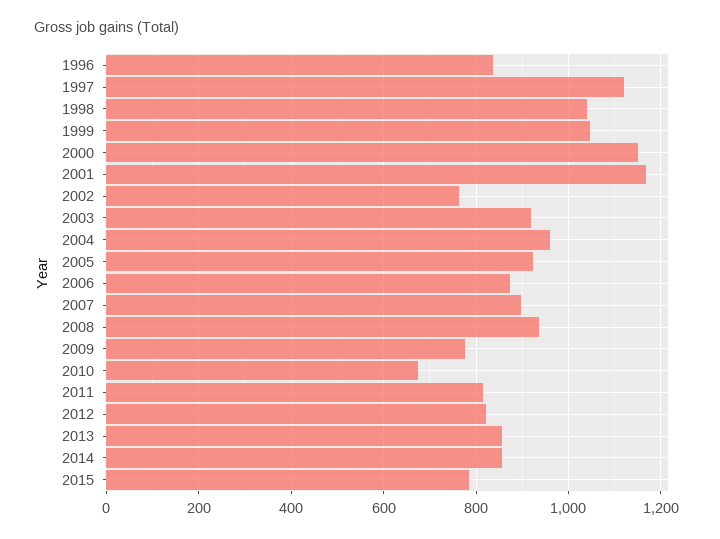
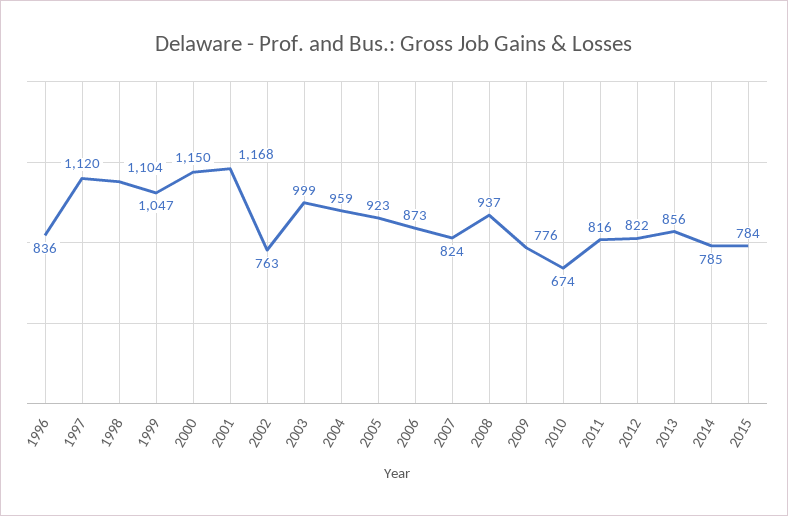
  {
    "1996": 836,
    "1997": 1120,
-   "1998": 1040,
+   "1998": 1104,
    "1999": 1047,
    "2000": 1150,
    "2001": 1168,
    "2002": 763,
-   "2003": 920,
+   "2003": 999,
    "2004": 959,
    "2005": 923,
    "2006": 873,
-   "2007": 900,
+   "2007": 824,
    "2008": 937,
    "2009": 776,
    "2010": 674,
    "2011": 816,
    "2012": 822,
    "2013": 856,
-   "2014": 860,
+   "2014": 785,
    "2015": 784
  }

